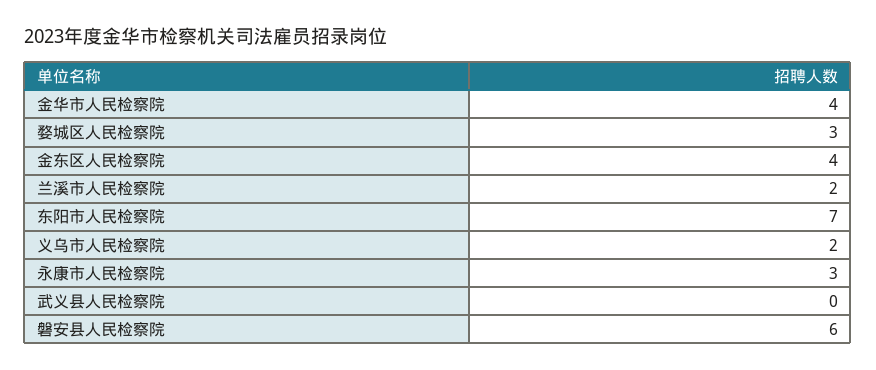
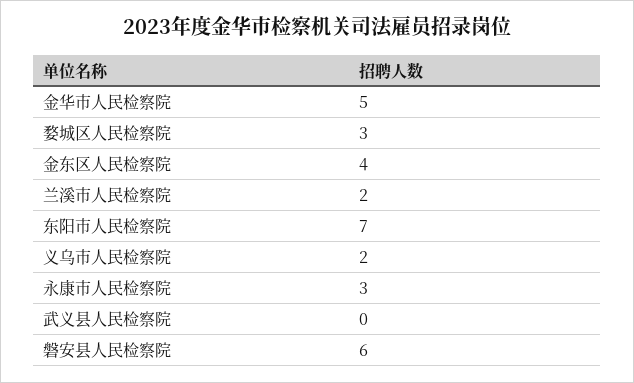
  {
-   "金华市人民检察院": 4,
+   "金华市人民检察院": 5,
    "婺城区人民检察院": 3,
    "金东区人民检察院": 4,
    "兰溪市人民检察院": 2,
    "东阳市人民检察院": 7,
    "义乌市人民检察院": 2,
    "永康市人民检察院": 3,
    "武义县人民检察院": 0,
    "磐安县人民检察院": 6
  }

